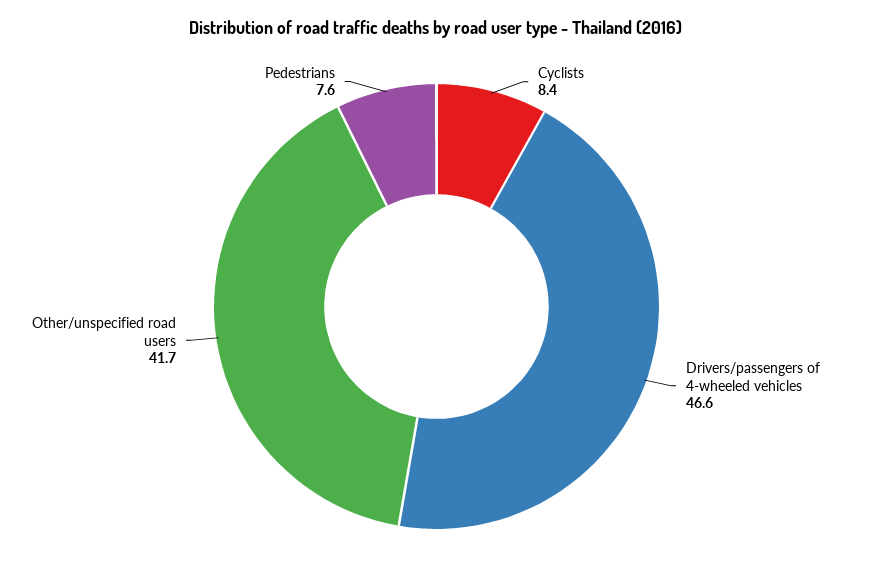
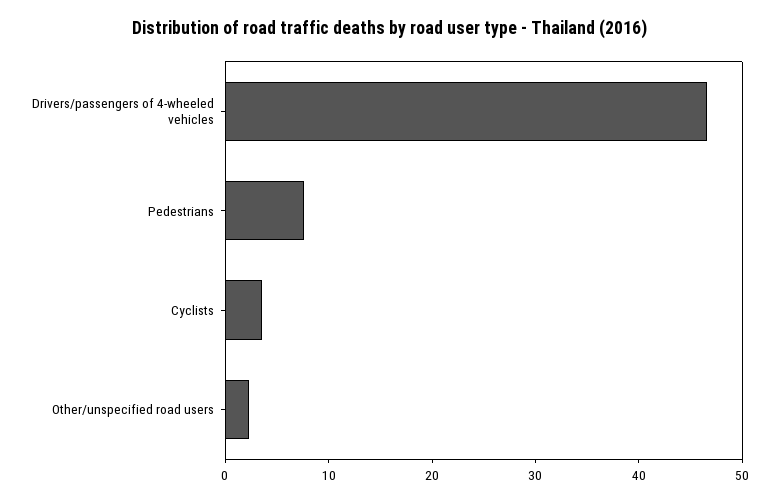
  {
-   "Cyclists": 8.4,
+   "Cyclists": 4,
    "Drivers/passengers of 4-wheeled vehicles": 46.6,
-   "Other/unspecified road users": 41.7,
+   "Other/unspecified road users": 2,
    "Pedestrians": 7.6
  }

